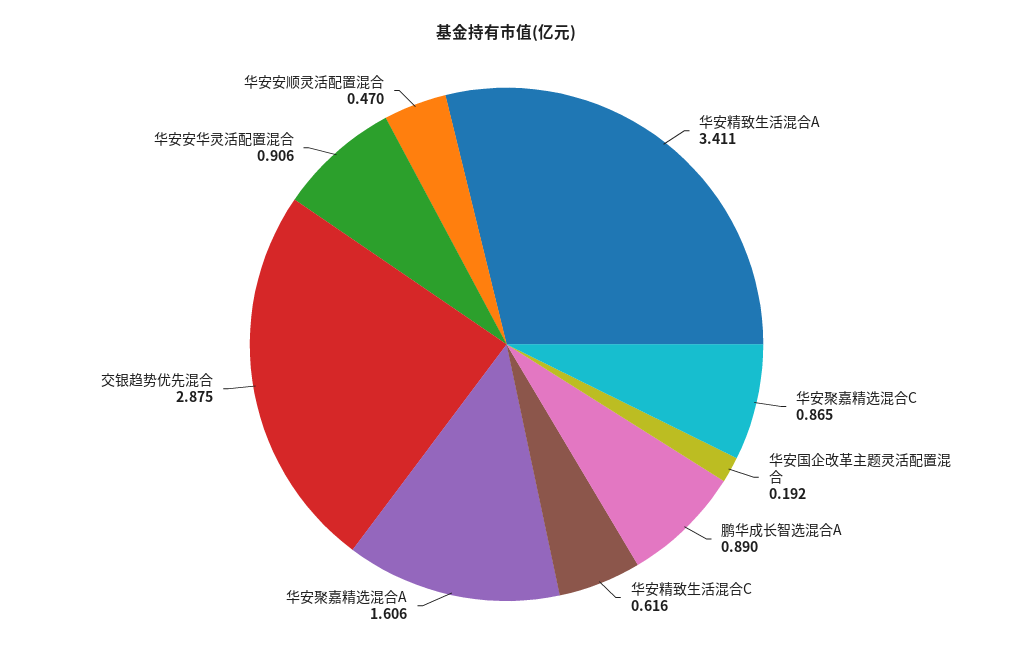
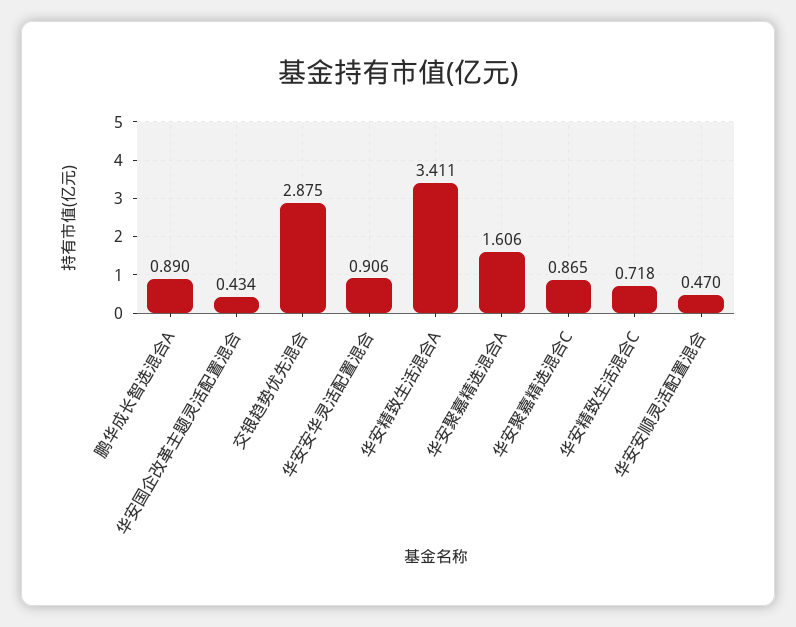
  {
    "华安精致生活混合A": 3.411,
    "华安聚嘉精选混合C": 0.865,
-   "华安国企改革主题灵活配置混合": 0.192,
+   "华安国企改革主题灵活配置混合": 0.434,
    "鹏华成长智选混合A": 0.89,
-   "华安精致生活混合C": 0.616,
+   "华安精致生活混合C": 0.718,
    "华安聚嘉精选混合A": 1.606,
    "交银趋势优先混合": 2.875,
    "华安安华灵活配置混合": 0.906,
    "华安安顺灵活配置混合": 0.47
  }

